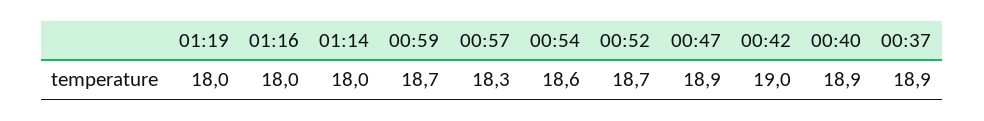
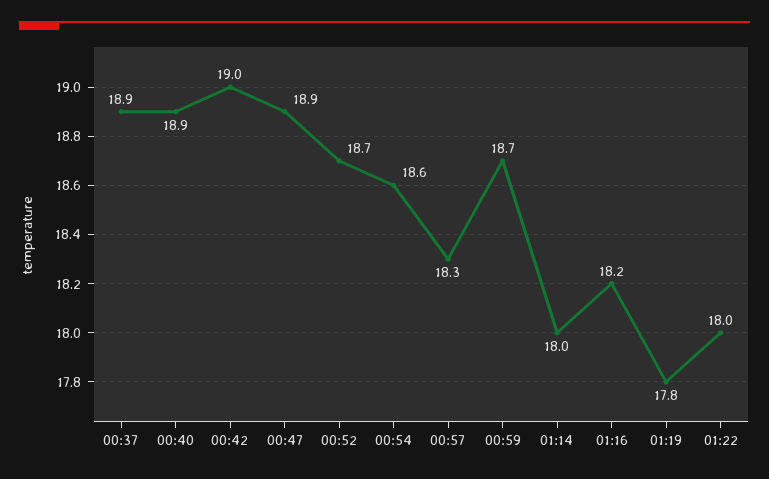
  {
-   "01:19": 18,
+   "01:19": 17.8,
-   "01:16": 18,
+   "01:16": 18.2,
    "01:14": 18,
    "00:59": 18.7,
    "00:57": 18.3,
    "00:54": 18.6,
    "00:52": 18.7,
    "00:47": 18.9,
    "00:42": 19,
    "00:40": 18.9,
-   "00:37": 18.9
+   "00:37": 18.9,
+   "01:22": 18
  }

